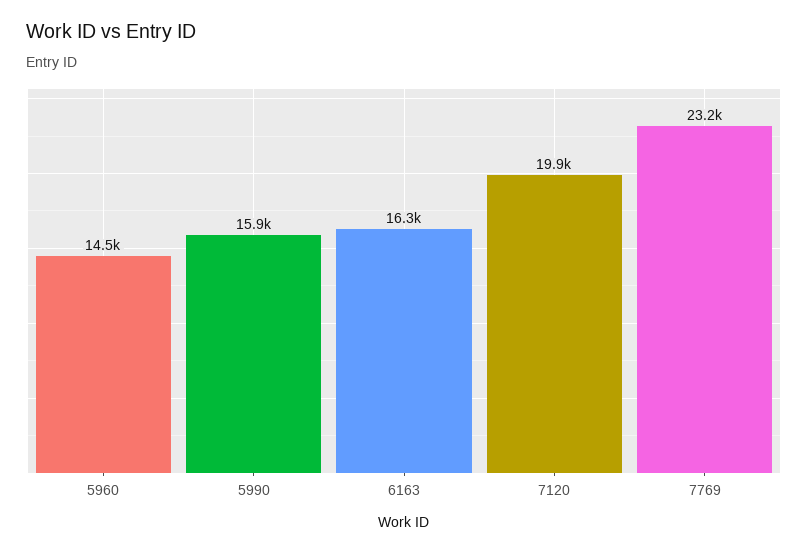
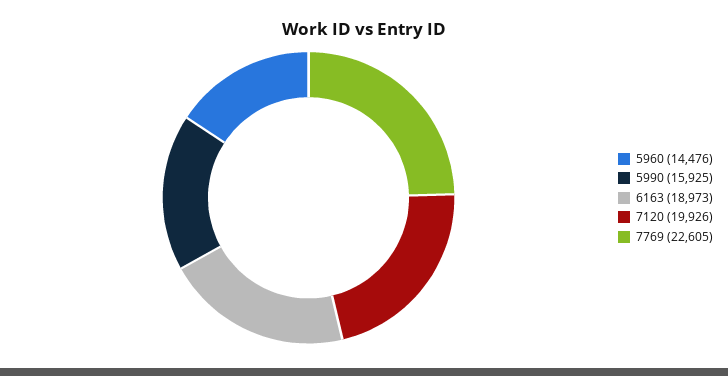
  {
    "5960": 14476,
    "5990": 15925,
-   "6163": 16300,
+   "6163": 18973,
    "7120": 19926,
-   "7769": 23200
+   "7769": 22605
  }

